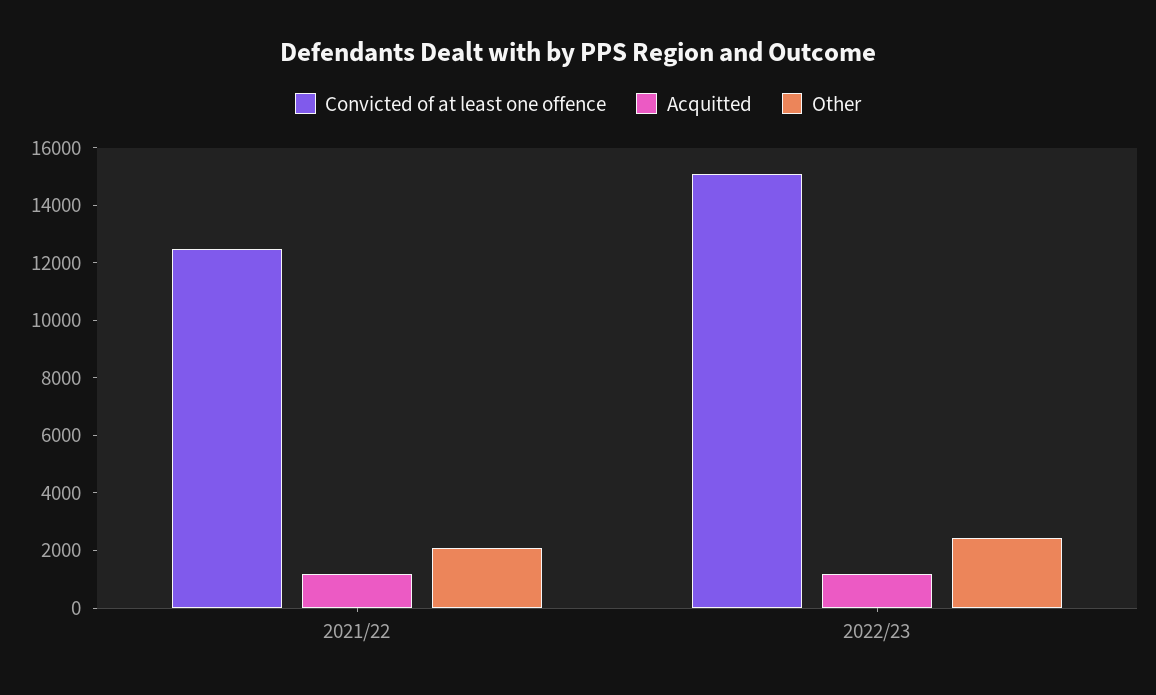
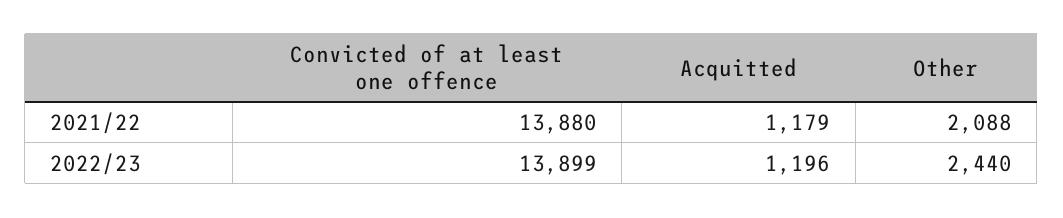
  {
    "Convicted of at least one offence": {
-     "2021/22": 12500,
+     "2021/22": 13880,
-     "2022/23": 15000
+     "2022/23": 13899
    },
    "Acquitted": {
      "2021/22": 1179,
      "2022/23": 1196
    },
    "Other": {
      "2021/22": 2088,
      "2022/23": 2440
    }
  }

